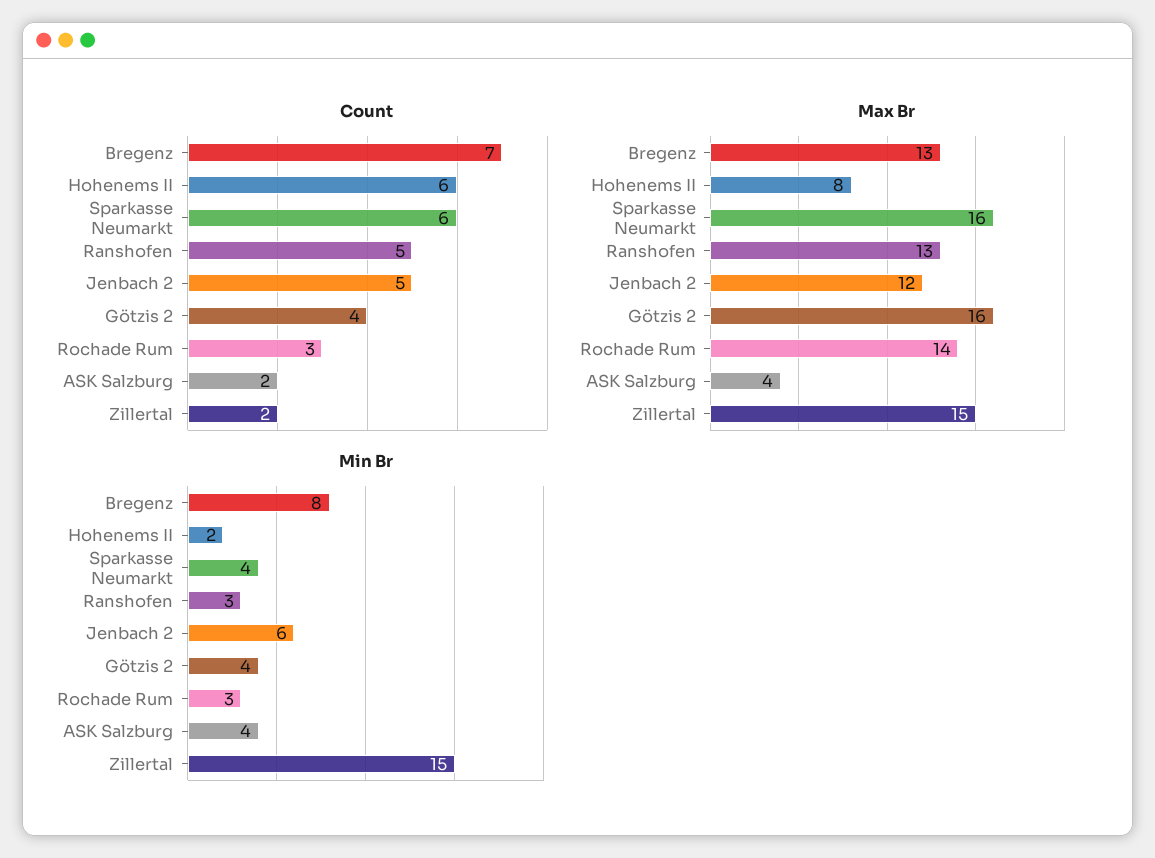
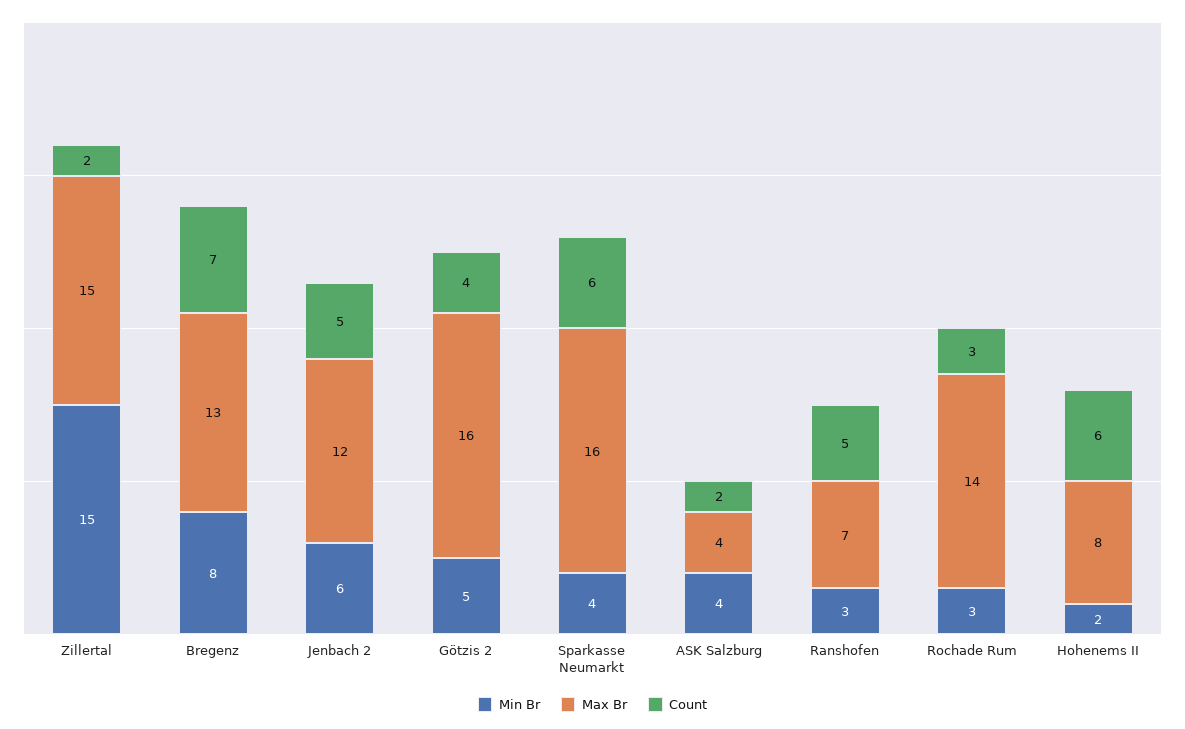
  {
    "Count": {
      "Bregenz": 7,
      "Hohenems II": 6,
      "Sparkasse Neumarkt": 6,
      "Ranshofen": 5,
      "Jenbach 2": 5,
      "Götzis 2": 4,
      "Rochade Rum": 3,
      "ASK Salzburg": 2,
      "Zillertal": 2
    },
    "Max Br": {
      "Bregenz": 13,
      "Hohenems II": 8,
      "Sparkasse Neumarkt": 16,
-     "Ranshofen": 13,
+     "Ranshofen": 7,
      "Jenbach 2": 12,
      "Götzis 2": 16,
      "Rochade Rum": 14,
      "ASK Salzburg": 4,
      "Zillertal": 15
    },
    "Min Br": {
      "Bregenz": 8,
      "Hohenems II": 2,
      "Sparkasse Neumarkt": 4,
      "Ranshofen": 3,
      "Jenbach 2": 6,
-     "Götzis 2": 4,
+     "Götzis 2": 5,
      "Rochade Rum": 3,
      "ASK Salzburg": 4,
      "Zillertal": 15
    }
  }

